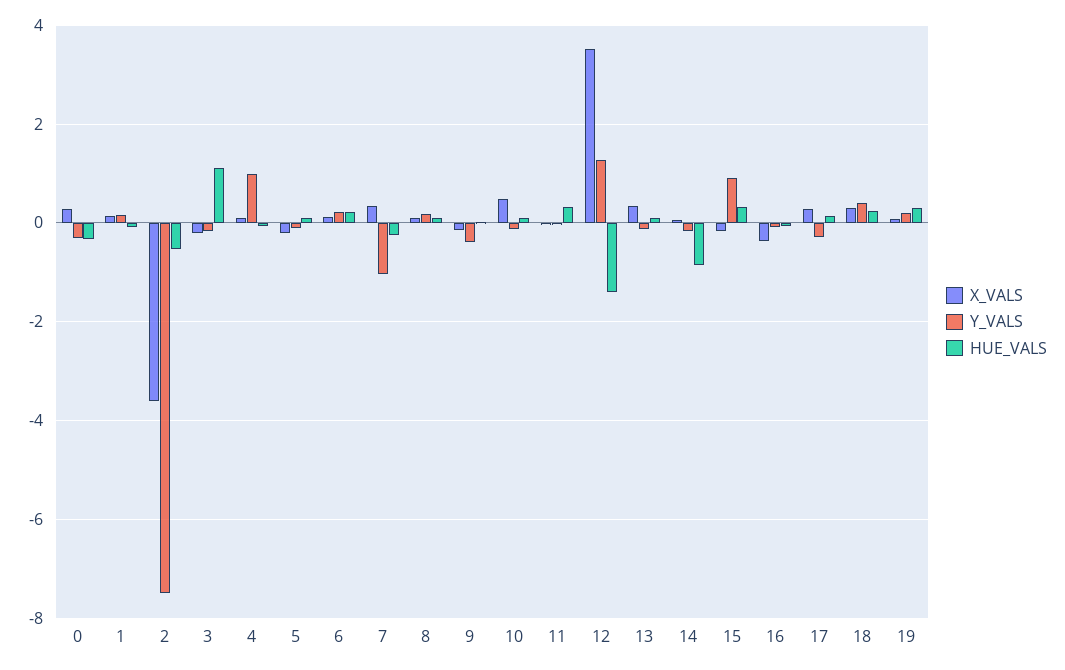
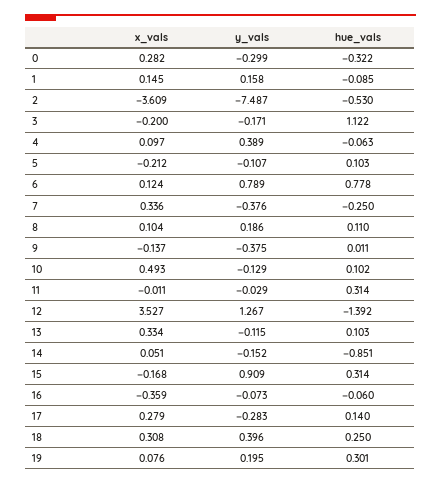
  {
    "X_VALS": {
      "0": 0.282,
      "1": 0.145,
      "2": -3.609,
      "3": -0.2,
      "4": 0.097,
      "5": -0.212,
      "6": 0.124,
      "7": 0.336,
      "8": 0.104,
      "9": -0.137,
      "10": 0.493,
      "11": -0.011,
      "12": 3.527,
      "13": 0.334,
      "14": 0.051,
      "15": -0.168,
      "16": -0.359,
      "17": 0.279,
      "18": 0.308,
      "19": 0.076
    },
    "Y_VALS": {
      "0": -0.299,
      "1": 0.158,
      "2": -7.487,
      "3": -0.171,
-     "4": 1,
+     "4": 0.389,
      "5": -0.107,
-     "6": 0.2,
+     "6": 0.789,
-     "7": -1,
+     "7": -0.376,
      "8": 0.186,
      "9": -0.375,
      "10": -0.129,
      "11": -0.029,
      "12": 1.267,
      "13": -0.115,
      "14": -0.152,
      "15": 0.909,
      "16": -0.073,
      "17": -0.283,
      "18": 0.396,
      "19": 0.195
    },
    "HUE_VALS": {
      "0": -0.322,
      "1": -0.085,
      "2": -0.53,
      "3": 1.122,
      "4": -0.063,
      "5": 0.103,
-     "6": 0.2,
+     "6": 0.778,
      "7": -0.25,
      "8": 0.11,
      "9": 0.011,
      "10": 0.102,
      "11": 0.314,
      "12": -1.392,
      "13": 0.103,
      "14": -0.851,
      "15": 0.314,
      "16": -0.06,
      "17": 0.14,
      "18": 0.25,
      "19": 0.301
    }
  }

